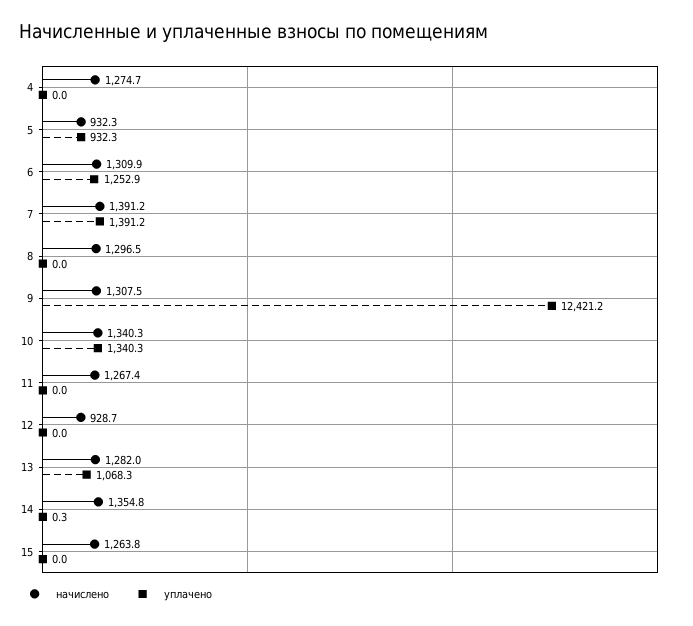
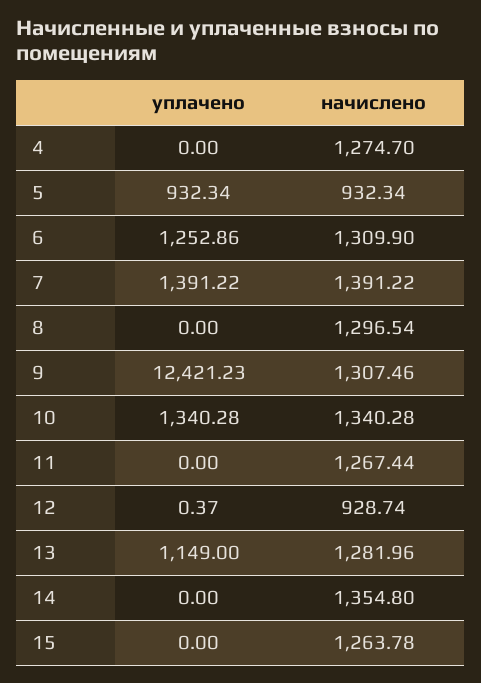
  {
    "начислено": {
      "4": 1274.7,
      "5": 932.34,
      "6": 1309.9,
      "7": 1391.22,
      "8": 1296.54,
      "9": 1307.46,
      "10": 1340.28,
      "11": 1267.44,
      "12": 928.74,
      "13": 1281.96,
      "14": 1354.8,
      "15": 1263.78
    },
    "уплачено": {
      "4": 0,
      "5": 932.34,
      "6": 1252.86,
      "7": 1391.22,
      "8": 0,
      "9": 12421.23,
      "10": 1340.28,
      "11": 0,
-     "12": 0,
+     "12": 0.37,
-     "13": 1068.3,
+     "13": 1149,
-     "14": 0.3,
+     "14": 0,
      "15": 0
    }
  }

